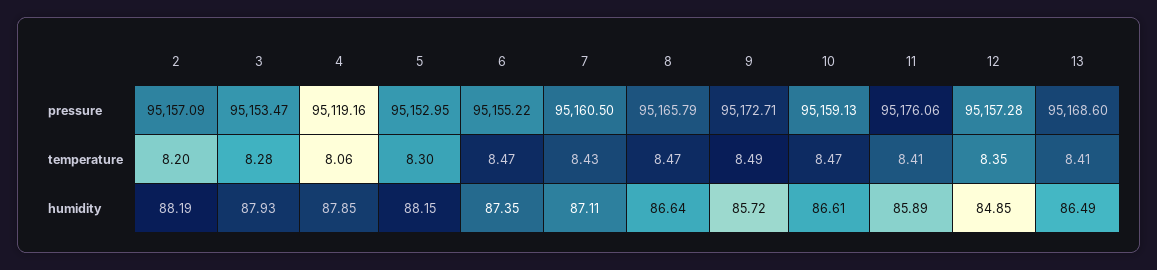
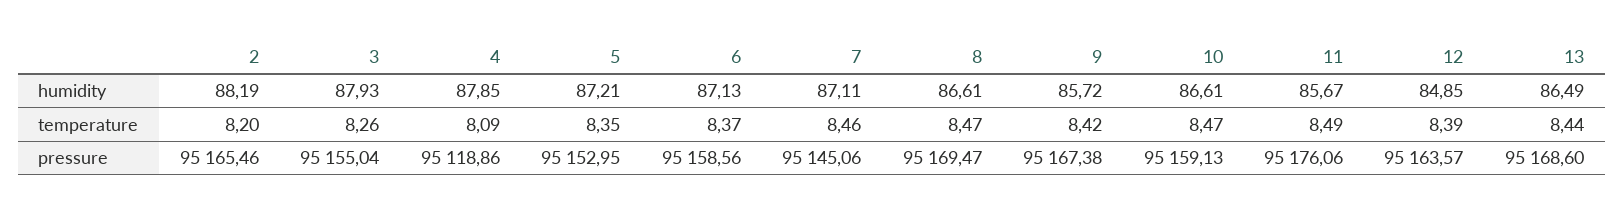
  {
    "2": {
-     "pressure": 95157.09,
+     "pressure": 95165.46,
      "temperature": 8.2,
      "humidity": 88.19
    },
    "3": {
-     "pressure": 95153.47,
+     "pressure": 95155.04,
-     "temperature": 8.28,
+     "temperature": 8.26,
      "humidity": 87.93
    },
    "4": {
-     "pressure": 95119.16,
+     "pressure": 95118.86,
-     "temperature": 8.06,
+     "temperature": 8.09,
      "humidity": 87.85
    },
    "5": {
      "pressure": 95152.95,
-     "temperature": 8.3,
+     "temperature": 8.35,
-     "humidity": 88.15
+     "humidity": 87.21
    },
    "6": {
-     "pressure": 95155.22,
+     "pressure": 95158.56,
-     "temperature": 8.47,
+     "temperature": 8.37,
-     "humidity": 87.35
+     "humidity": 87.13
    },
    "7": {
-     "pressure": 95160.5,
+     "pressure": 95145.06,
-     "temperature": 8.43,
+     "temperature": 8.46,
      "humidity": 87.11
    },
    "8": {
-     "pressure": 95165.79,
+     "pressure": 95169.47,
      "temperature": 8.47,
-     "humidity": 86.64
+     "humidity": 86.61
    },
    "9": {
-     "pressure": 95172.71,
+     "pressure": 95167.38,
-     "temperature": 8.49,
+     "temperature": 8.42,
      "humidity": 85.72
    },
    "10": {
      "pressure": 95159.13,
      "temperature": 8.47,
      "humidity": 86.61
    },
    "11": {
      "pressure": 95176.06,
-     "temperature": 8.41,
+     "temperature": 8.49,
-     "humidity": 85.89
+     "humidity": 85.67
    },
    "12": {
-     "pressure": 95157.28,
+     "pressure": 95163.57,
-     "temperature": 8.35,
+     "temperature": 8.39,
      "humidity": 84.85
    },
    "13": {
      "pressure": 95168.6,
-     "temperature": 8.41,
+     "temperature": 8.44,
      "humidity": 86.49
    }
  }

